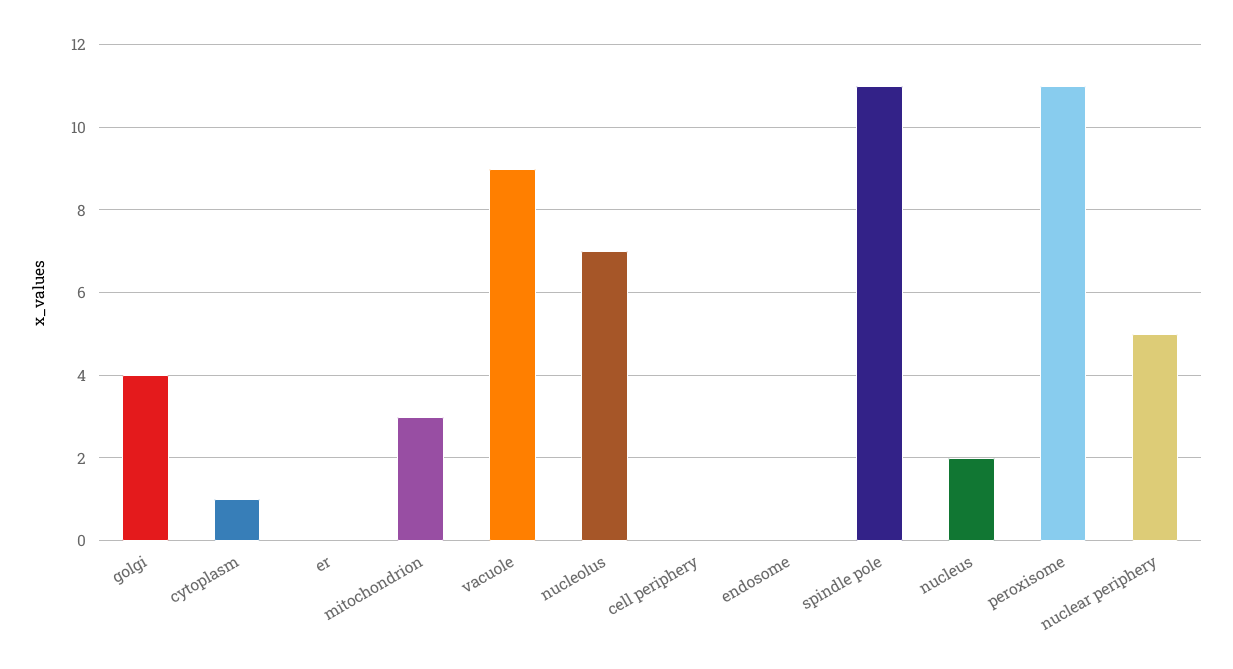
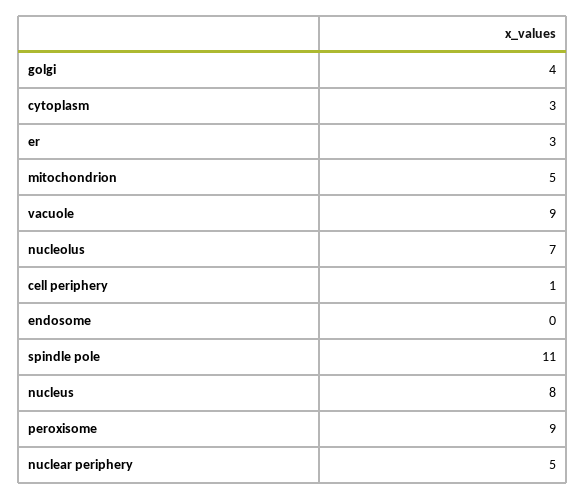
  {
    "golgi": 4,
-   "cytoplasm": 1,
+   "cytoplasm": 3,
-   "er": 0,
+   "er": 3,
-   "mitochondrion": 3,
+   "mitochondrion": 5,
    "vacuole": 9,
    "nucleolus": 7,
-   "cell periphery": 0,
+   "cell periphery": 1,
    "endosome": 0,
    "spindle pole": 11,
-   "nucleus": 2,
+   "nucleus": 8,
-   "peroxisome": 11,
+   "peroxisome": 9,
    "nuclear periphery": 5
  }

